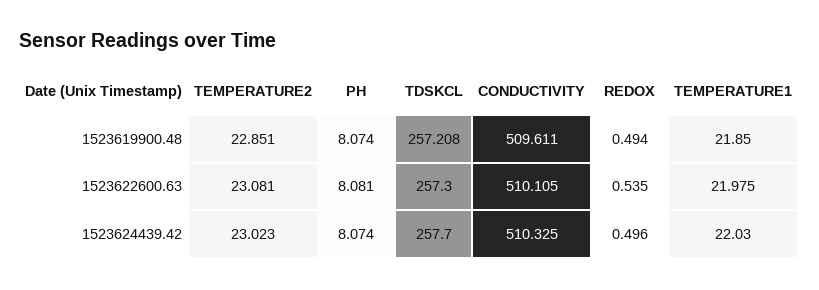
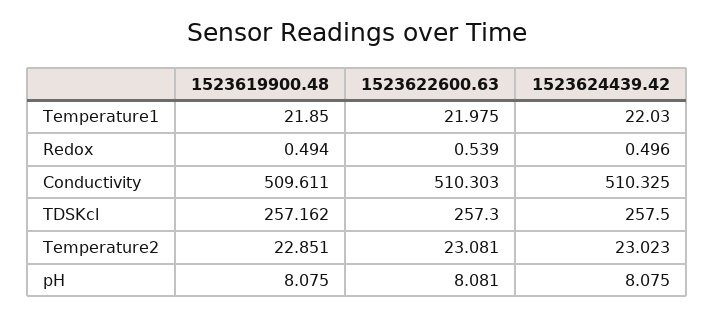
  {
    "TEMPERATURE2": {
      "1523619900.48": 22.851,
      "1523622600.63": 23.081,
      "1523624439.42": 23.023
    },
    "PH": {
-     "1523619900.48": 8.074,
+     "1523619900.48": 8.075,
      "1523622600.63": 8.081,
-     "1523624439.42": 8.074
+     "1523624439.42": 8.075
    },
    "TDSKCL": {
-     "1523619900.48": 257.208,
+     "1523619900.48": 257.162,
      "1523622600.63": 257.3,
-     "1523624439.42": 257.7
+     "1523624439.42": 257.5
    },
    "CONDUCTIVITY": {
      "1523619900.48": 509.611,
-     "1523622600.63": 510.105,
+     "1523622600.63": 510.303,
      "1523624439.42": 510.325
    },
    "REDOX": {
      "1523619900.48": 0.494,
-     "1523622600.63": 0.535,
+     "1523622600.63": 0.539,
      "1523624439.42": 0.496
    },
    "TEMPERATURE1": {
      "1523619900.48": 21.85,
      "1523622600.63": 21.975,
      "1523624439.42": 22.03
    }
  }

